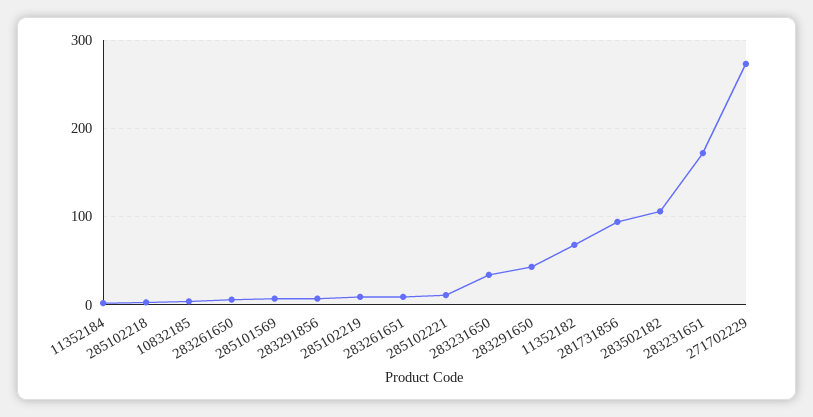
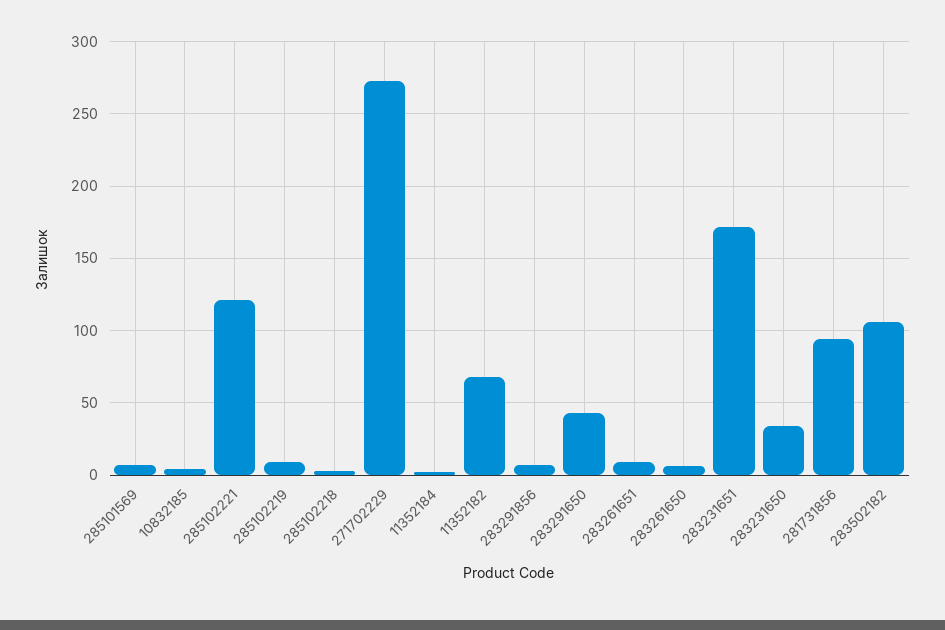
  {
    "11352184": 0,
    "285102218": 5,
    "10832185": 5,
    "283261650": 5,
    "285101569": 5,
    "283291856": 5,
    "285102219": 10,
    "283261651": 10,
-   "285102221": 10,
+   "285102221": 120,
    "283231650": 35,
    "283291650": 45,
    "11352182": 70,
    "281731856": 95,
    "283502182": 105,
    "283231651": 170,
    "271702229": 275
  }

